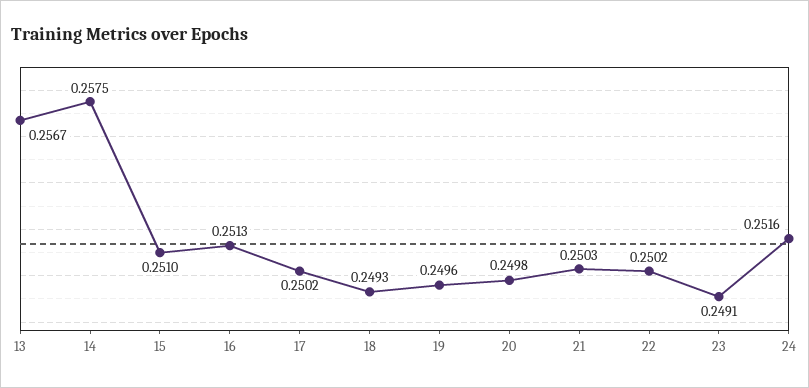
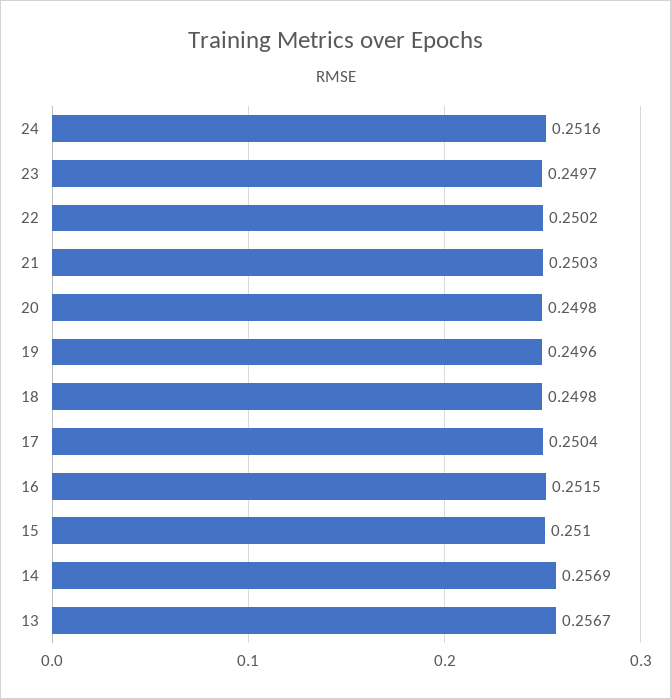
  {
    "13": 0.2567,
-   "14": 0.2575,
+   "14": 0.2569,
    "15": 0.251,
-   "16": 0.2513,
+   "16": 0.2515,
-   "17": 0.2502,
+   "17": 0.2504,
-   "18": 0.2493,
+   "18": 0.2498,
    "19": 0.2496,
    "20": 0.2498,
    "21": 0.2503,
    "22": 0.2502,
-   "23": 0.2491,
+   "23": 0.2497,
    "24": 0.2516
  }

